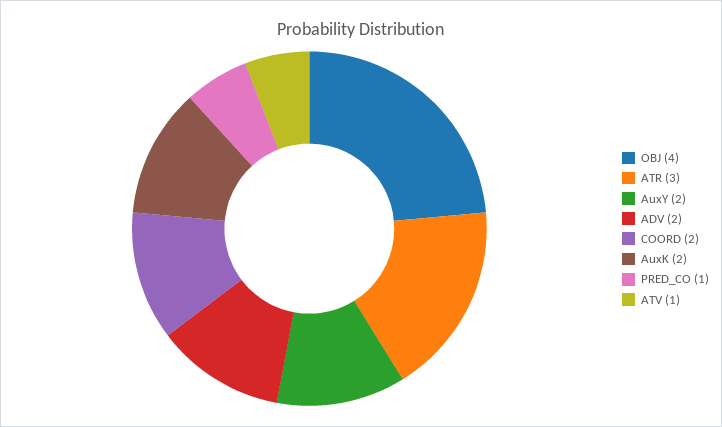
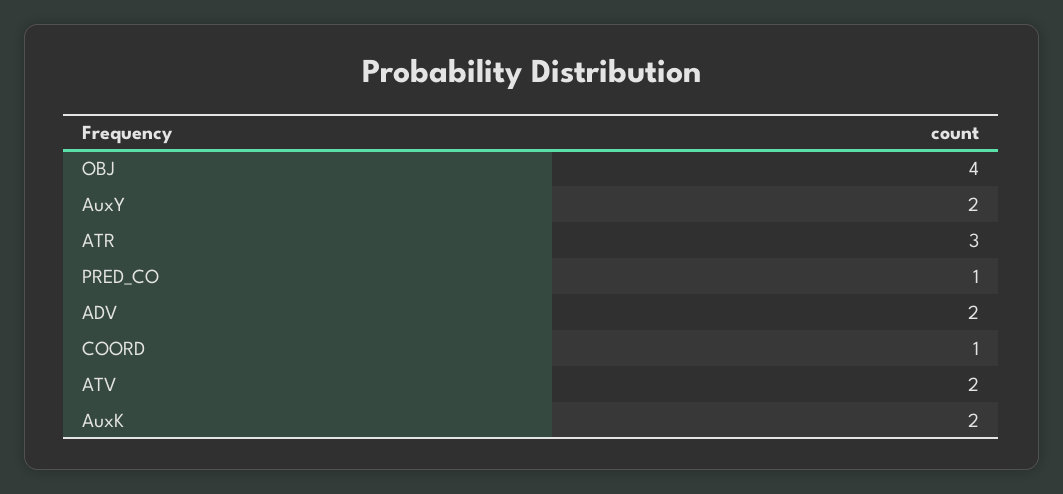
  {
    "OBJ": 4,
    "ATR": 3,
    "AuxY": 2,
    "ADV": 2,
-   "COORD": 2,
+   "COORD": 1,
    "AuxK": 2,
    "PRED_CO": 1,
-   "ATV": 1
+   "ATV": 2
  }

